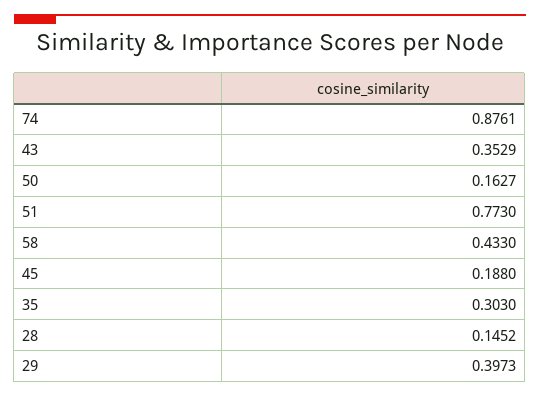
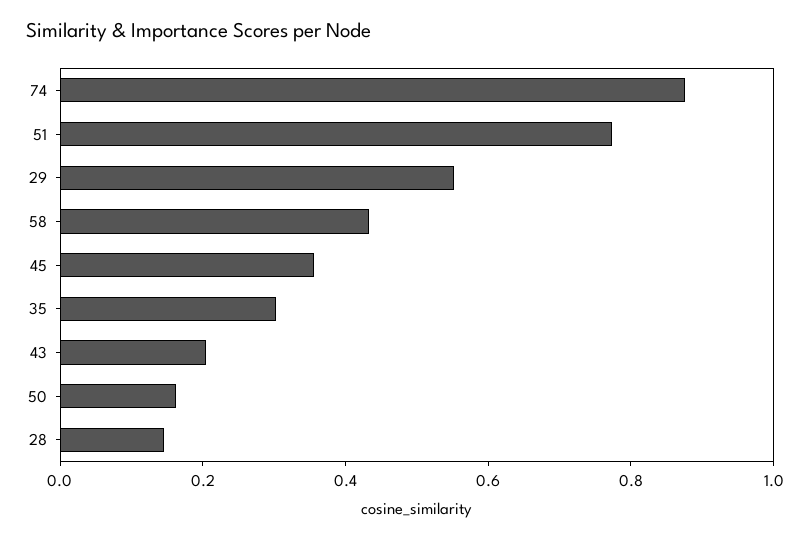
  {
    "74": 0.8761,
-   "43": 0.3529,
+   "43": 0.2,
    "50": 0.1627,
    "51": 0.773,
    "58": 0.433,
-   "45": 0.188,
+   "45": 0.35,
    "35": 0.303,
    "28": 0.1452,
-   "29": 0.3973
+   "29": 0.55
  }

